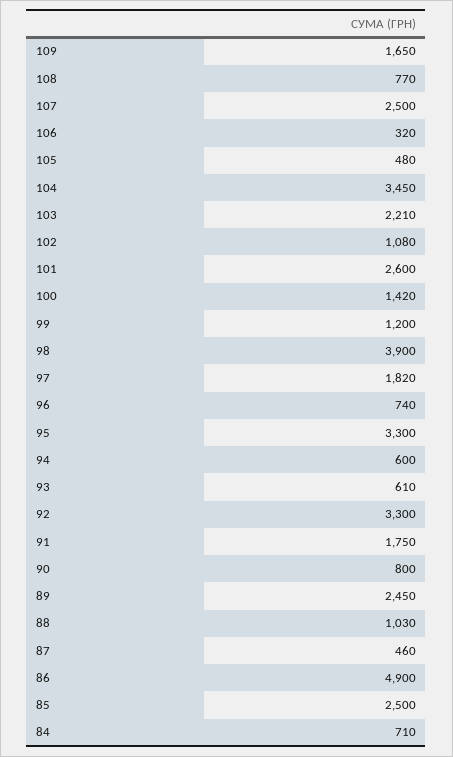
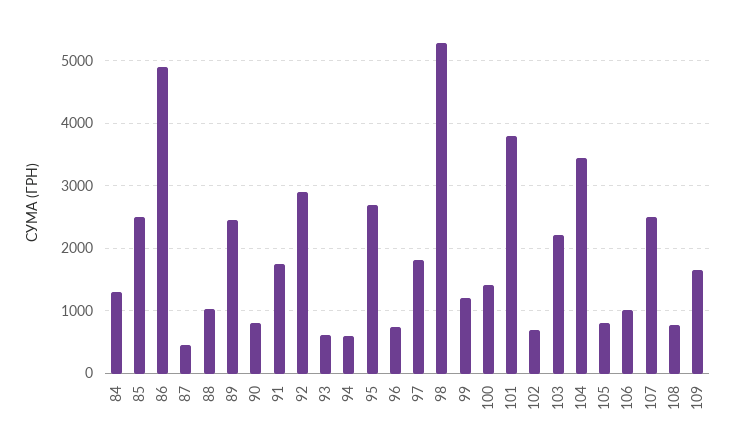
  {
    "109": 1650,
    "108": 770,
    "107": 2500,
-   "106": 320,
+   "106": 1000,
-   "105": 480,
+   "105": 800,
    "104": 3450,
    "103": 2210,
-   "102": 1080,
+   "102": 700,
-   "101": 2600,
+   "101": 3800,
    "100": 1420,
    "99": 1200,
-   "98": 3900,
+   "98": 5300,
    "97": 1820,
    "96": 740,
-   "95": 3300,
+   "95": 2700,
    "94": 600,
    "93": 610,
-   "92": 3300,
+   "92": 2900,
    "91": 1750,
    "90": 800,
    "89": 2450,
    "88": 1030,
    "87": 460,
    "86": 4900,
    "85": 2500,
-   "84": 710
+   "84": 1300
  }

